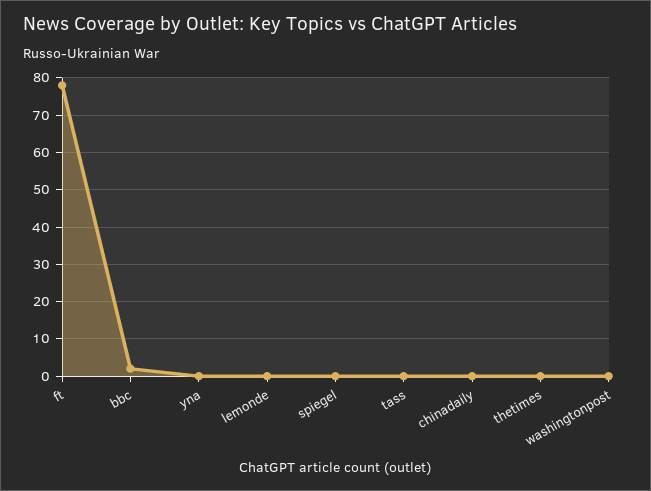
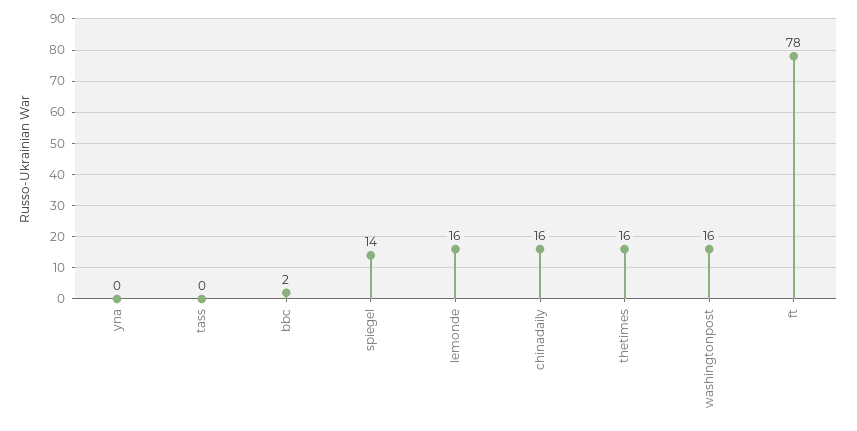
  {
    "ft": 78,
    "bbc": 2,
    "yna": 0,
-   "lemonde": 0,
+   "lemonde": 16,
-   "spiegel": 0,
+   "spiegel": 14,
    "tass": 0,
-   "chinadaily": 0,
+   "chinadaily": 16,
-   "thetimes": 0,
+   "thetimes": 16,
-   "washingtonpost": 0
+   "washingtonpost": 16
  }

